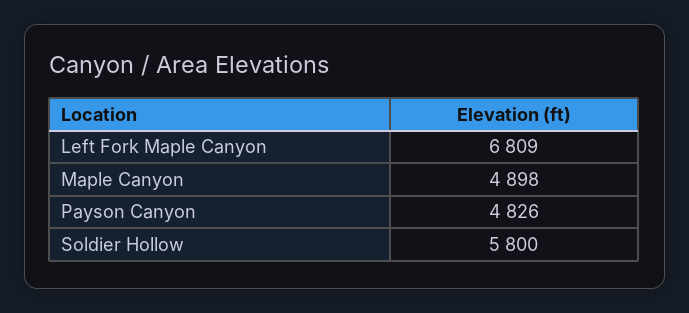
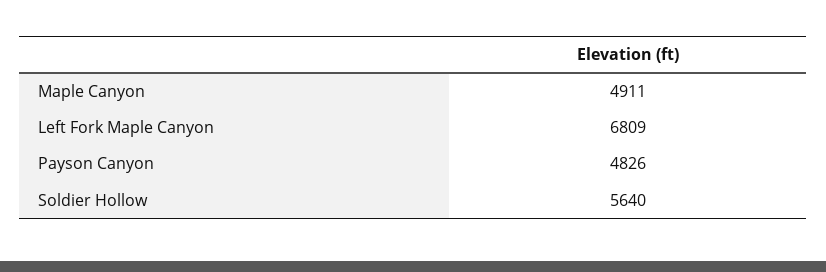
  {
    "Left Fork Maple Canyon": 6809,
-   "Maple Canyon": 4898,
+   "Maple Canyon": 4911,
    "Payson Canyon": 4826,
-   "Soldier Hollow": 5800
+   "Soldier Hollow": 5640
  }

